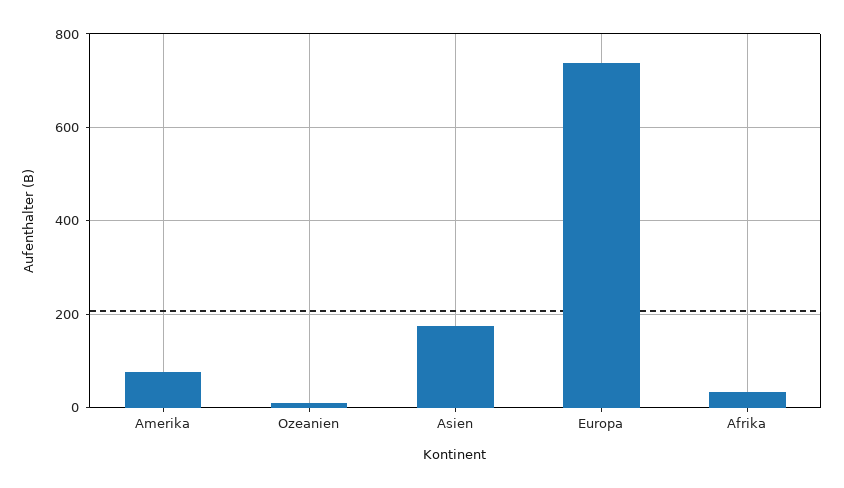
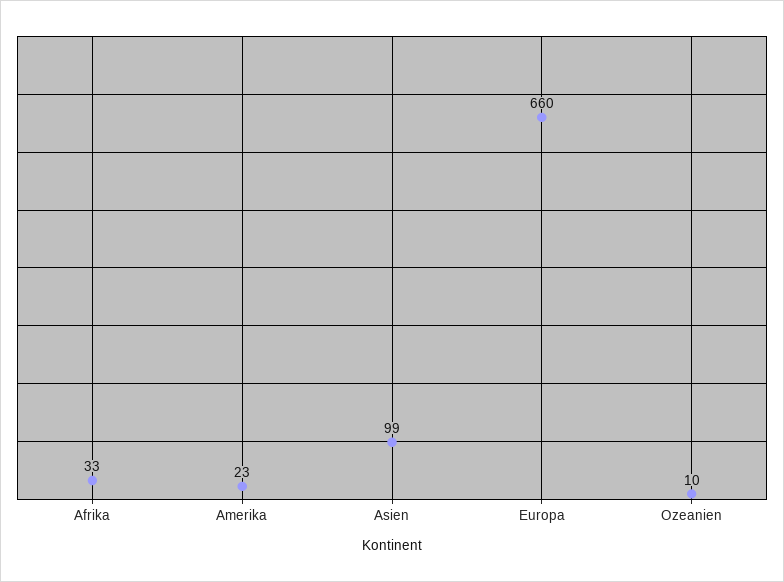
  {
-   "Amerika": 80,
+   "Amerika": 23,
    "Ozeanien": 10,
-   "Asien": 180,
+   "Asien": 99,
-   "Europa": 740,
+   "Europa": 660,
    "Afrika": 33
  }

